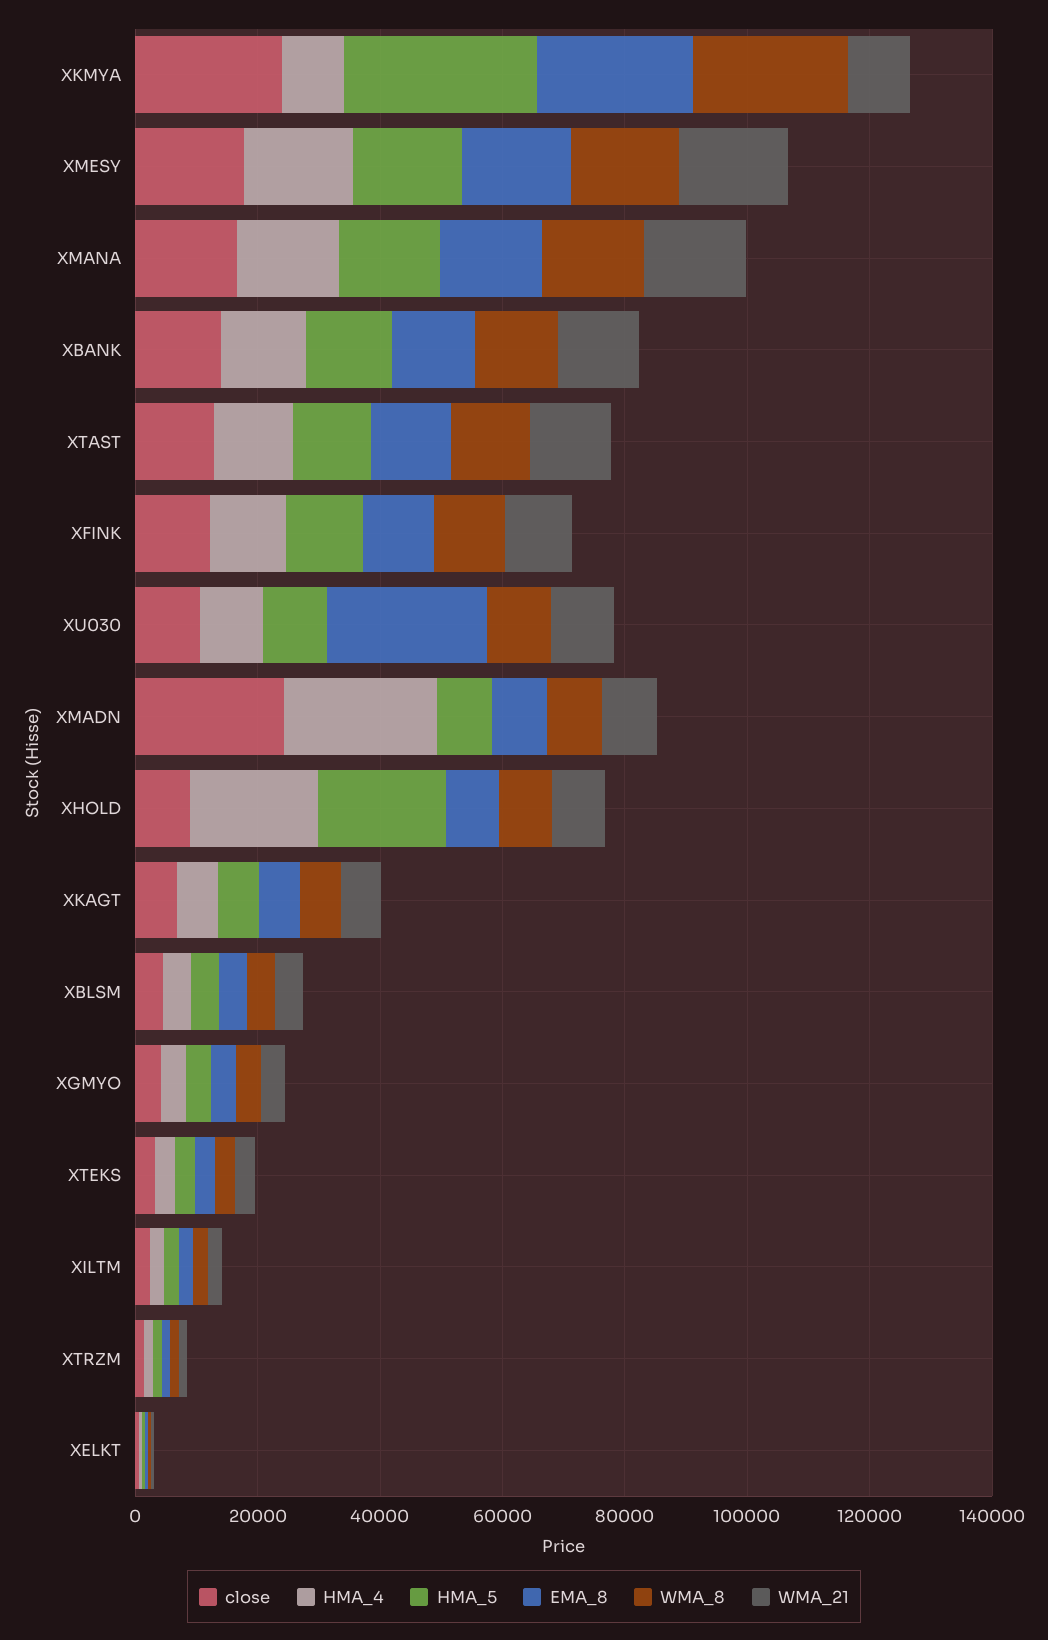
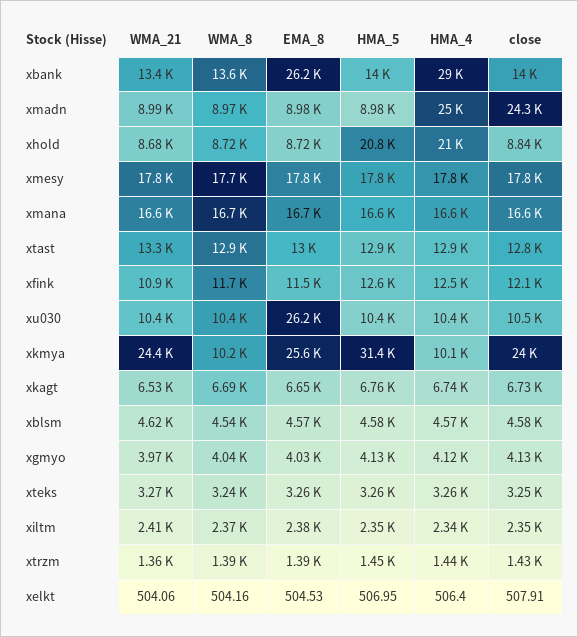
  {
    "close": {
      "XKMYA": 24000,
      "XMESY": 17800,
      "XMANA": 16600,
      "XBANK": 14000,
      "XTAST": 12800,
      "XFINK": 12100,
      "XU030": 10500,
      "XMADN": 24300,
      "XHOLD": 8840,
      "XKAGT": 6730,
      "XBLSM": 4580,
      "XGMYO": 4130,
      "XTEKS": 3250,
      "XILTM": 2350,
      "XTRZM": 1430,
      "XELKT": 507.91
    },
    "HMA_4": {
      "XKMYA": 10100,
      "XMESY": 17800,
      "XMANA": 16600,
-     "XBANK": 15000,
+     "XBANK": 29000,
      "XTAST": 12900,
      "XFINK": 12500,
      "XU030": 10400,
      "XMADN": 25000,
      "XHOLD": 21000,
      "XKAGT": 6740,
      "XBLSM": 4570,
      "XGMYO": 4120,
      "XTEKS": 3260,
      "XILTM": 2340,
      "XTRZM": 1440,
      "XELKT": 506.4
    },
    "HMA_5": {
      "XKMYA": 31400,
      "XMESY": 17800,
      "XMANA": 16600,
      "XBANK": 14000,
      "XTAST": 12900,
      "XFINK": 12600,
      "XU030": 10400,
      "XMADN": 8980,
      "XHOLD": 20800,
      "XKAGT": 6760,
      "XBLSM": 4580,
      "XGMYO": 4130,
      "XTEKS": 3260,
      "XILTM": 2350,
      "XTRZM": 1450,
      "XELKT": 506.95
    },
    "EMA_8": {
      "XKMYA": 25600,
      "XMESY": 17800,
      "XMANA": 16700,
-     "XBANK": 15000,
+     "XBANK": 26200,
      "XTAST": 13000,
      "XFINK": 11500,
      "XU030": 26200,
      "XMADN": 8980,
      "XHOLD": 8720,
      "XKAGT": 6650,
      "XBLSM": 4570,
      "XGMYO": 4030,
      "XTEKS": 3260,
      "XILTM": 2380,
      "XTRZM": 1390,
      "XELKT": 504.53
    },
    "WMA_8": {
-     "XKMYA": 25000,
+     "XKMYA": 10200,
      "XMESY": 17700,
      "XMANA": 16700,
      "XBANK": 13600,
      "XTAST": 12900,
      "XFINK": 11700,
      "XU030": 10400,
      "XMADN": 8970,
      "XHOLD": 8720,
      "XKAGT": 6690,
      "XBLSM": 4540,
      "XGMYO": 4040,
      "XTEKS": 3240,
      "XILTM": 2370,
      "XTRZM": 1390,
      "XELKT": 504.16
    },
    "WMA_21": {
-     "XKMYA": 10000,
+     "XKMYA": 24400,
      "XMESY": 17800,
      "XMANA": 16600,
      "XBANK": 13400,
      "XTAST": 13300,
      "XFINK": 10900,
      "XU030": 10400,
      "XMADN": 8990,
      "XHOLD": 8680,
      "XKAGT": 6530,
      "XBLSM": 4620,
      "XGMYO": 3970,
      "XTEKS": 3270,
      "XILTM": 2410,
      "XTRZM": 1360,
      "XELKT": 504.06
    }
  }

